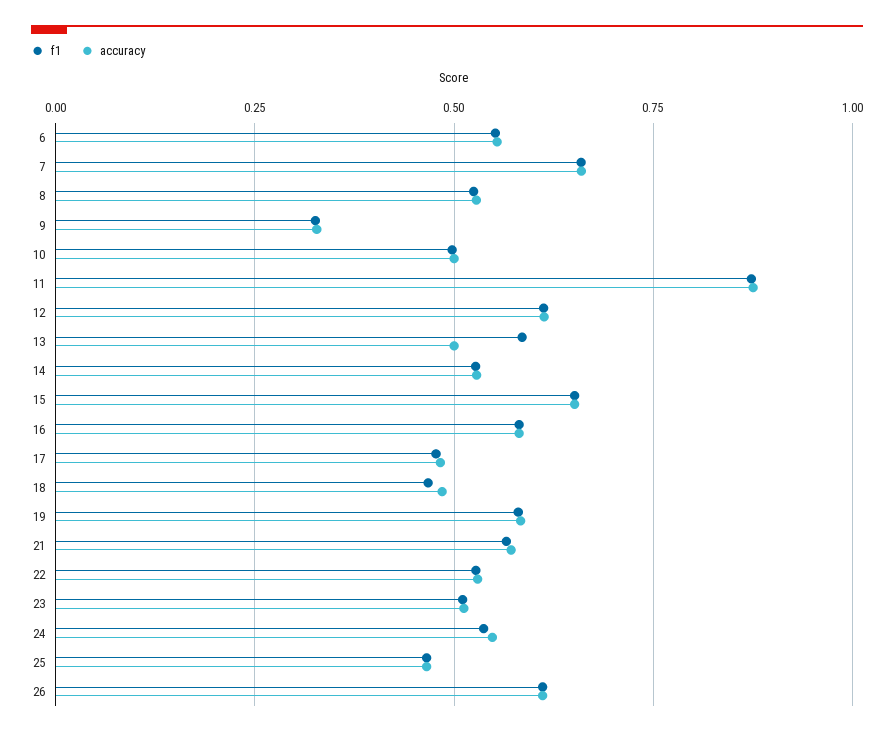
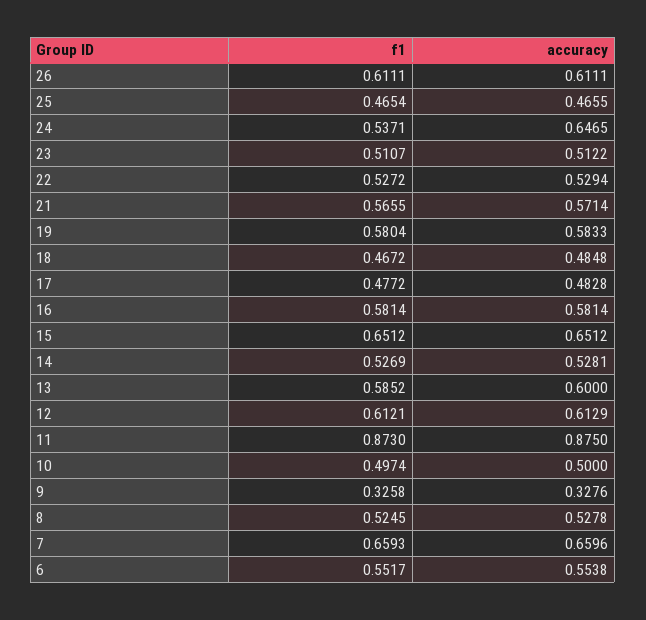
  {
    "f1": {
      "6": 0.5517,
      "7": 0.6593,
      "8": 0.5245,
      "9": 0.3258,
      "10": 0.4974,
      "11": 0.873,
      "12": 0.6121,
      "13": 0.5852,
      "14": 0.5269,
      "15": 0.6512,
      "16": 0.5814,
      "17": 0.4772,
      "18": 0.4672,
      "19": 0.5804,
      "21": 0.5655,
      "22": 0.5272,
      "23": 0.5107,
      "24": 0.5371,
      "25": 0.4654,
      "26": 0.6111
    },
    "accuracy": {
      "6": 0.5538,
      "7": 0.6596,
      "8": 0.5278,
      "9": 0.3276,
      "10": 0.5,
      "11": 0.875,
      "12": 0.6129,
-     "13": 0.5,
+     "13": 0.6,
      "14": 0.5281,
      "15": 0.6512,
      "16": 0.5814,
      "17": 0.4828,
      "18": 0.4848,
      "19": 0.5833,
      "21": 0.5714,
      "22": 0.5294,
      "23": 0.5122,
-     "24": 0.55,
+     "24": 0.6465,
      "25": 0.4655,
      "26": 0.6111
    }
  }

